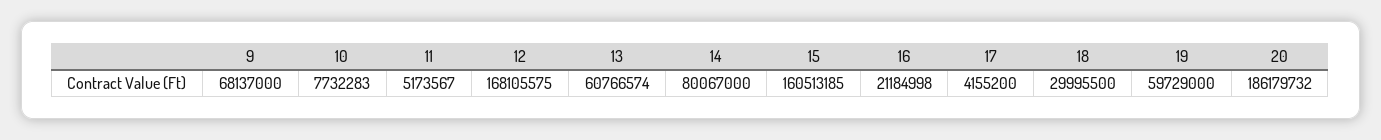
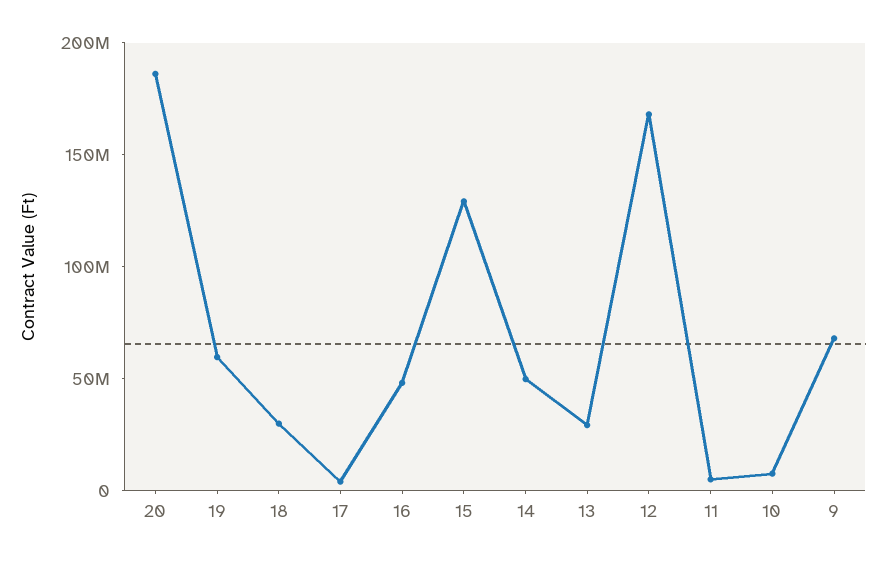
  {
    "9": 68137000,
    "10": 7732283,
    "11": 5173567,
    "12": 168105575,
-   "13": 60766574,
+   "13": 30000000,
-   "14": 80067000,
+   "14": 50000000,
-   "15": 160513185,
+   "15": 130000000,
-   "16": 21184998,
+   "16": 50000000,
    "17": 4155200,
    "18": 29995500,
    "19": 59729000,
    "20": 186179732
  }

